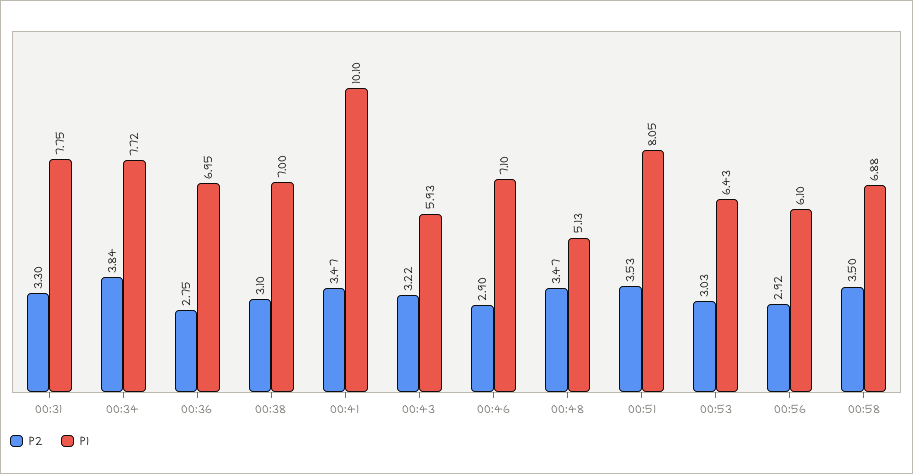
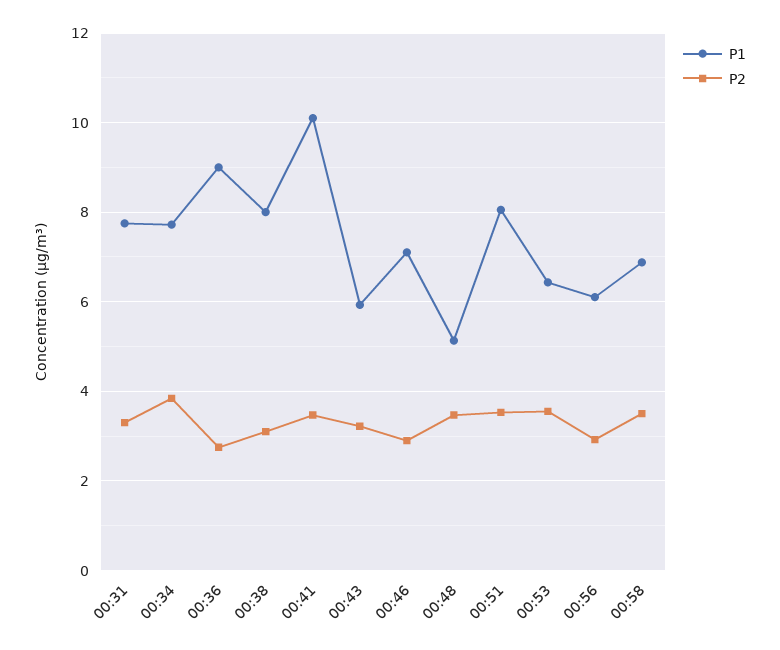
  {
    "P2": {
      "00:31": 3.3,
      "00:34": 3.84,
      "00:36": 2.75,
      "00:38": 3.1,
      "00:41": 3.47,
      "00:43": 3.22,
      "00:46": 2.9,
      "00:48": 3.47,
      "00:51": 3.53,
-     "00:53": 3.03,
+     "00:53": 3.6,
      "00:56": 2.92,
      "00:58": 3.5
    },
    "P1": {
      "00:31": 7.75,
      "00:34": 7.72,
-     "00:36": 6.95,
+     "00:36": 9,
-     "00:38": 7,
+     "00:38": 8,
      "00:41": 10.1,
      "00:43": 5.93,
      "00:46": 7.1,
      "00:48": 5.13,
      "00:51": 8.05,
      "00:53": 6.43,
      "00:56": 6.1,
      "00:58": 6.88
    }
  }

